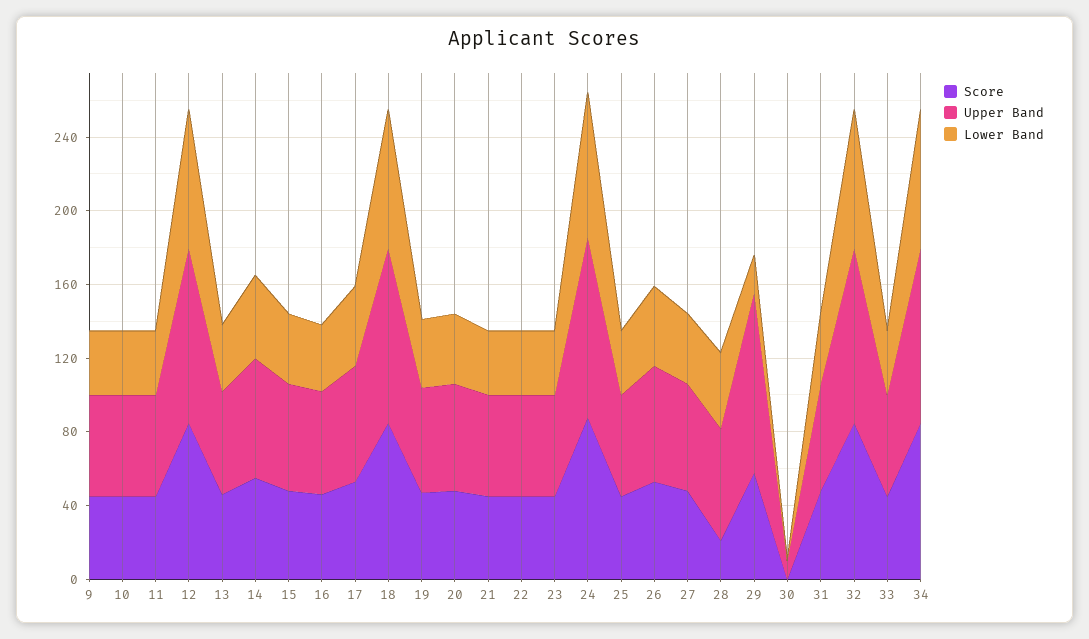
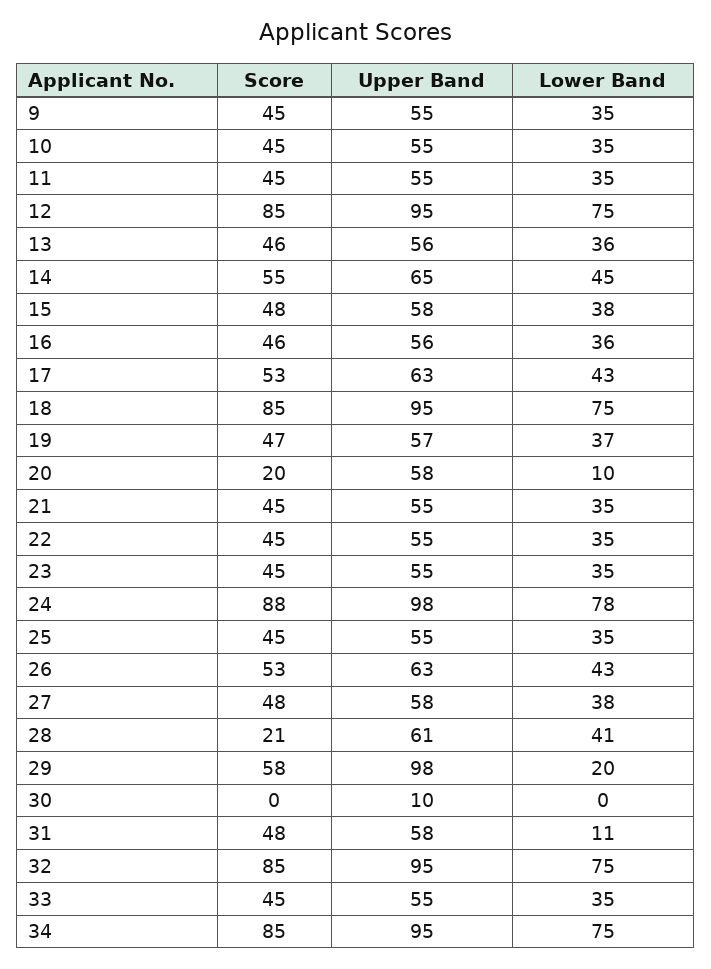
  {
    "Score": {
      "9": 45,
      "10": 45,
      "11": 45,
      "12": 85,
      "13": 46,
      "14": 55,
      "15": 48,
      "16": 46,
      "17": 53,
      "18": 85,
      "19": 47,
-     "20": 50,
+     "20": 20,
      "21": 45,
      "22": 45,
      "23": 45,
      "24": 88,
      "25": 45,
      "26": 53,
      "27": 48,
      "28": 21,
      "29": 58,
      "30": 0,
      "31": 48,
      "32": 85,
      "33": 45,
      "34": 85
    },
    "Upper Band": {
      "9": 55,
      "10": 55,
      "11": 55,
      "12": 95,
      "13": 56,
      "14": 65,
      "15": 58,
      "16": 56,
      "17": 63,
      "18": 95,
      "19": 57,
      "20": 58,
      "21": 55,
      "22": 55,
      "23": 55,
      "24": 98,
      "25": 55,
      "26": 63,
      "27": 58,
      "28": 61,
      "29": 98,
      "30": 10,
      "31": 58,
      "32": 95,
      "33": 55,
      "34": 95
    },
    "Lower Band": {
      "9": 35,
      "10": 35,
      "11": 35,
      "12": 75,
      "13": 36,
      "14": 45,
      "15": 38,
      "16": 36,
      "17": 43,
      "18": 75,
      "19": 37,
-     "20": 40,
+     "20": 10,
      "21": 35,
      "22": 35,
      "23": 35,
      "24": 78,
      "25": 35,
      "26": 43,
      "27": 38,
      "28": 41,
      "29": 20,
      "30": 0,
-     "31": 40,
+     "31": 11,
      "32": 75,
      "33": 35,
      "34": 75
    }
  }

